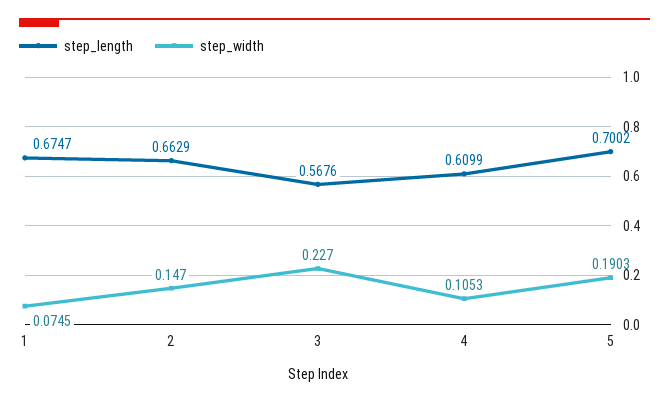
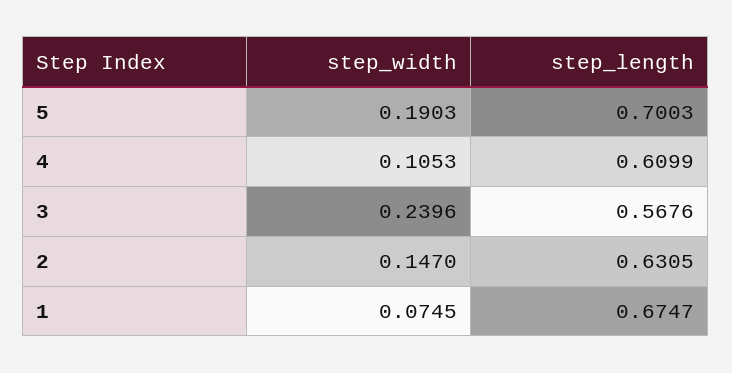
  {
    "step_length": {
      "1": 0.6747,
-     "2": 0.6629,
+     "2": 0.6305,
      "3": 0.5676,
      "4": 0.6099,
-     "5": 0.7002
+     "5": 0.7003
    },
    "step_width": {
      "1": 0.0745,
      "2": 0.147,
-     "3": 0.227,
+     "3": 0.2396,
      "4": 0.1053,
      "5": 0.1903
    }
  }

